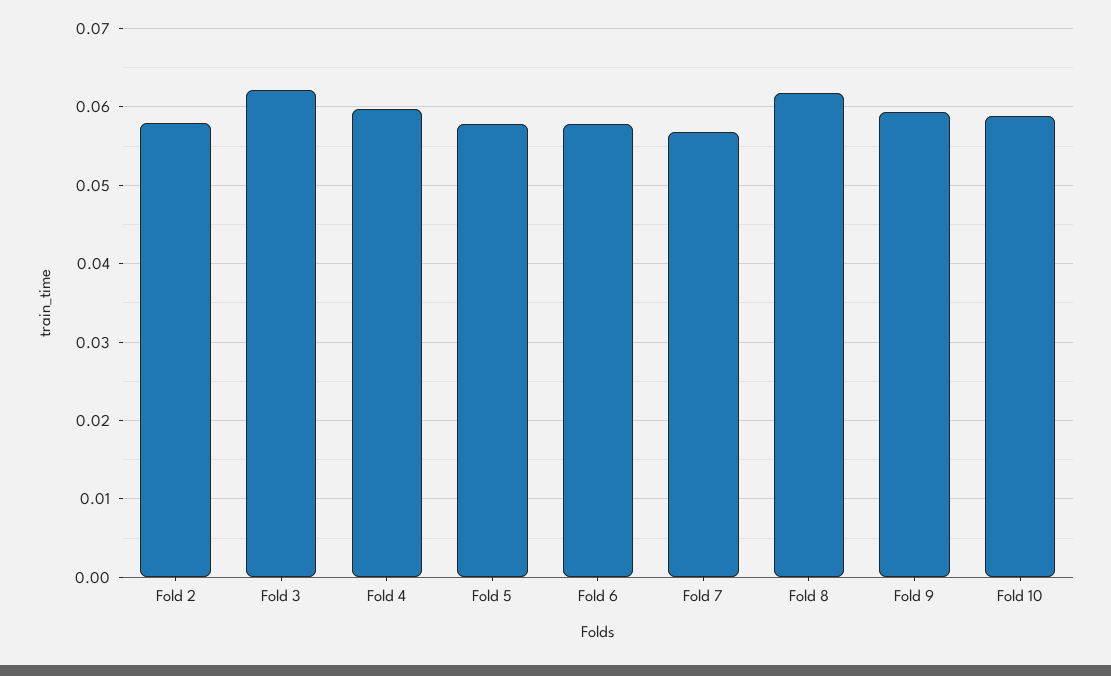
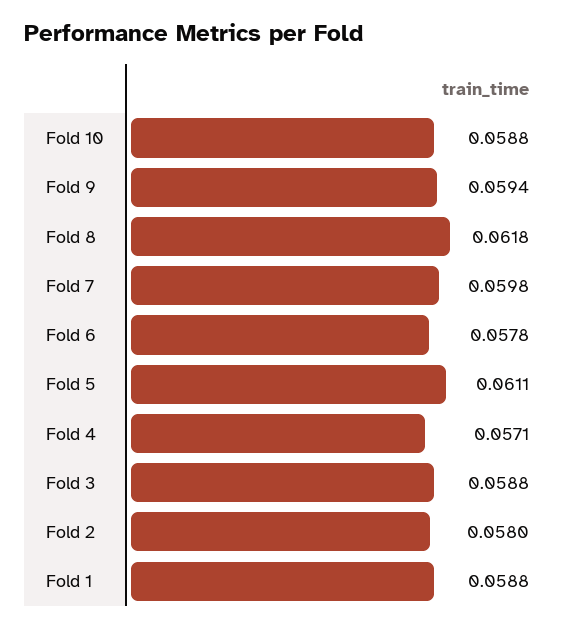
  {
    "Fold 2": 0.058,
-   "Fold 3": 0.062,
+   "Fold 3": 0.0588,
-   "Fold 4": 0.06,
+   "Fold 4": 0.0571,
-   "Fold 5": 0.058,
+   "Fold 5": 0.0611,
    "Fold 6": 0.0578,
-   "Fold 7": 0.057,
+   "Fold 7": 0.0598,
    "Fold 8": 0.0618,
    "Fold 9": 0.0594,
-   "Fold 10": 0.0588
+   "Fold 10": 0.0588,
+   "Fold 1": 0.0588
  }

